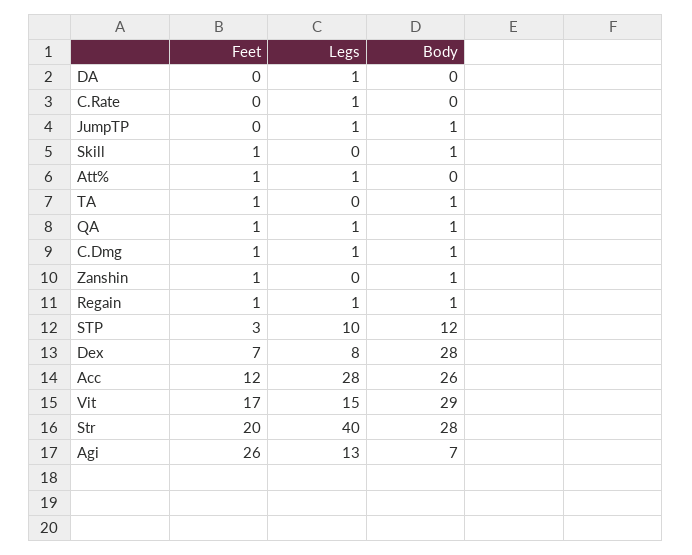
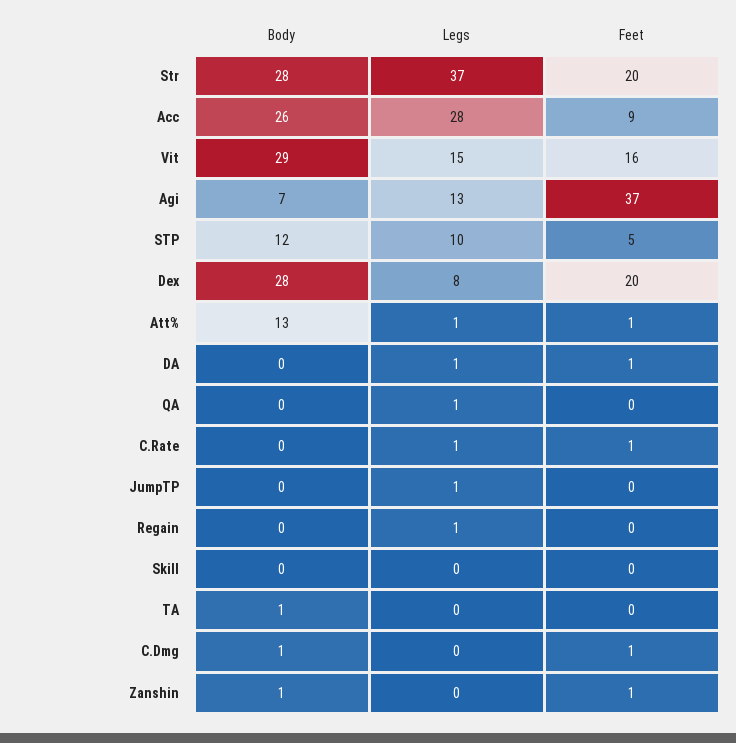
  {
    "Feet": {
-     "DA": 0,
+     "DA": 1,
-     "C.Rate": 0,
+     "C.Rate": 1,
      "JumpTP": 0,
-     "Skill": 1,
+     "Skill": 0,
      "Att%": 1,
-     "TA": 1,
+     "TA": 0,
-     "QA": 1,
+     "QA": 0,
      "C.Dmg": 1,
      "Zanshin": 1,
-     "Regain": 1,
+     "Regain": 0,
-     "STP": 3,
+     "STP": 5,
-     "Dex": 7,
+     "Dex": 20,
-     "Acc": 12,
+     "Acc": 9,
-     "Vit": 17,
+     "Vit": 16,
      "Str": 20,
-     "Agi": 26
+     "Agi": 37
    },
    "Legs": {
      "DA": 1,
      "C.Rate": 1,
      "JumpTP": 1,
      "Skill": 0,
      "Att%": 1,
      "TA": 0,
      "QA": 1,
-     "C.Dmg": 1,
+     "C.Dmg": 0,
      "Zanshin": 0,
      "Regain": 1,
      "STP": 10,
      "Dex": 8,
      "Acc": 28,
      "Vit": 15,
-     "Str": 40,
+     "Str": 37,
      "Agi": 13
    },
    "Body": {
      "DA": 0,
      "C.Rate": 0,
-     "JumpTP": 1,
+     "JumpTP": 0,
-     "Skill": 1,
+     "Skill": 0,
-     "Att%": 0,
+     "Att%": 13,
      "TA": 1,
-     "QA": 1,
+     "QA": 0,
      "C.Dmg": 1,
      "Zanshin": 1,
-     "Regain": 1,
+     "Regain": 0,
      "STP": 12,
      "Dex": 28,
      "Acc": 26,
      "Vit": 29,
      "Str": 28,
      "Agi": 7
    }
  }

